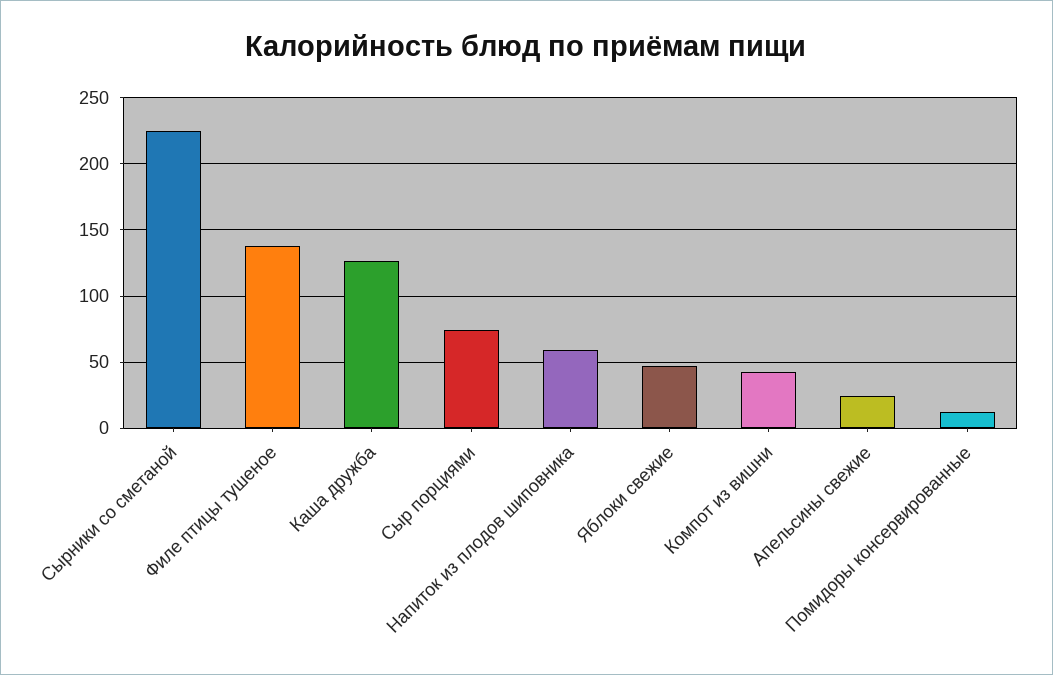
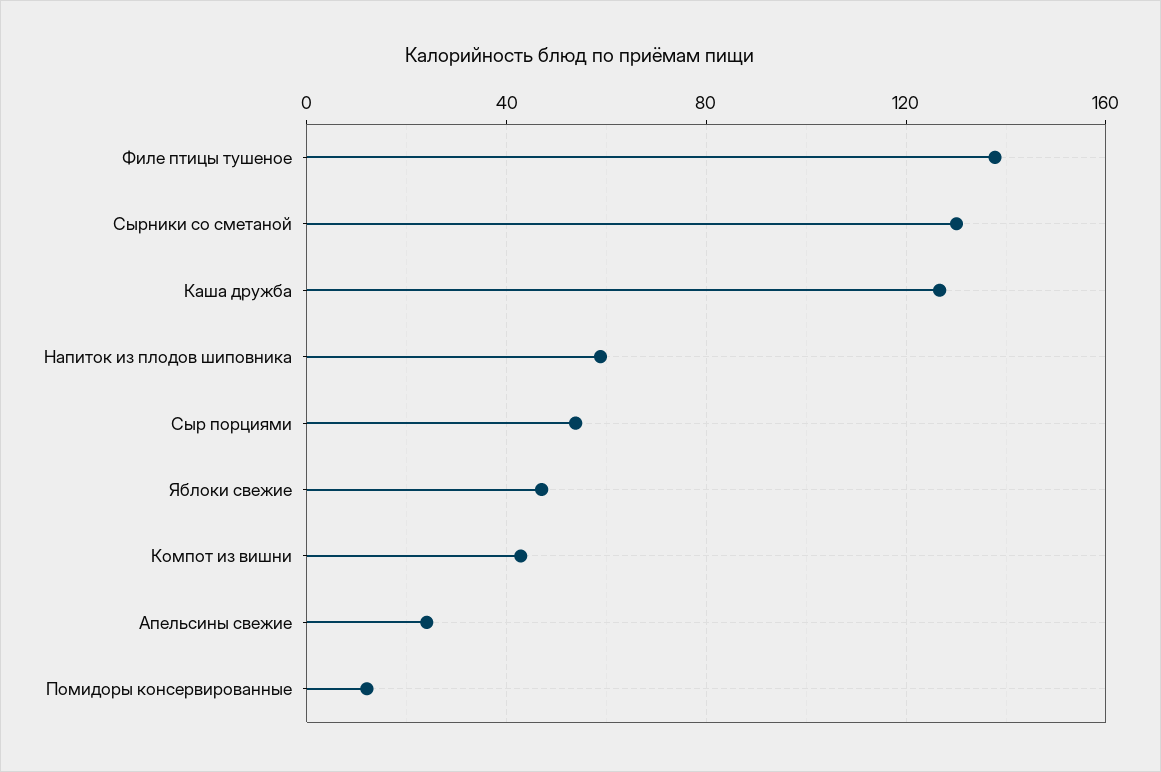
  {
-   "Сырники со сметаной": 225,
+   "Сырники со сметаной": 130,
    "Филе птицы тушеное": 140,
    "Каша дружба": 125,
-   "Сыр порциями": 75,
+   "Сыр порциями": 55,
    "Напиток из плодов шиповника": 60,
    "Яблоки свежие": 45,
    "Компот из вишни": 45,
    "Апельсины свежие": 25,
    "Помидоры консервированные": 10
  }

